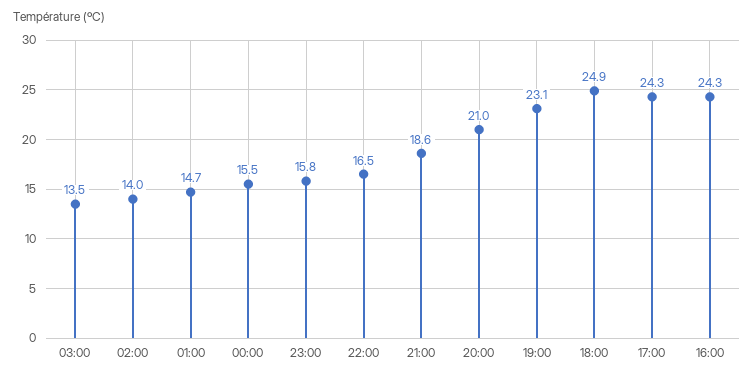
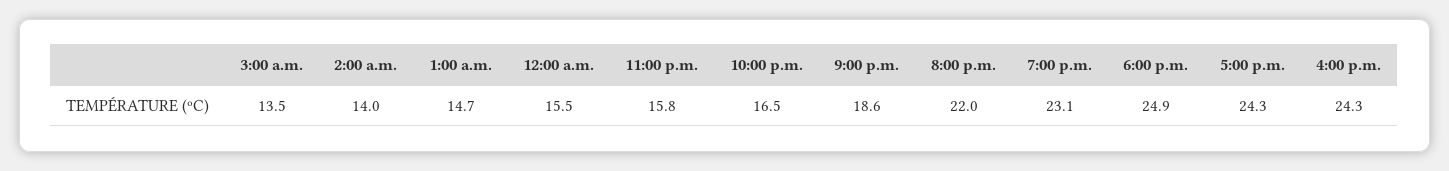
  {
    "03:00": 13.5,
    "02:00": 14,
    "01:00": 14.7,
    "00:00": 15.5,
    "23:00": 15.8,
    "22:00": 16.5,
    "21:00": 18.6,
-   "20:00": 21,
+   "20:00": 22,
    "19:00": 23.1,
    "18:00": 24.9,
    "17:00": 24.3,
    "16:00": 24.3
  }

